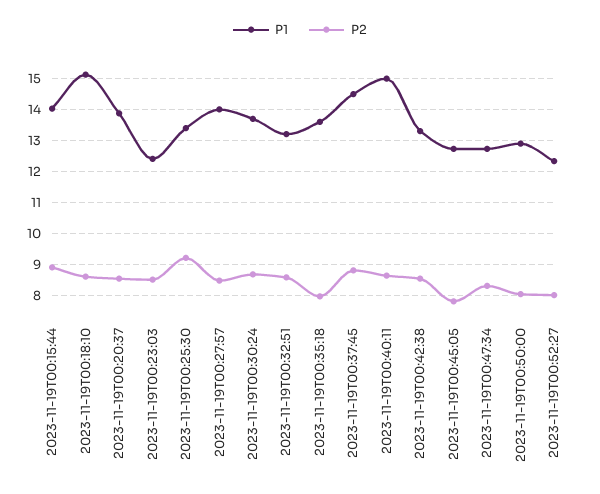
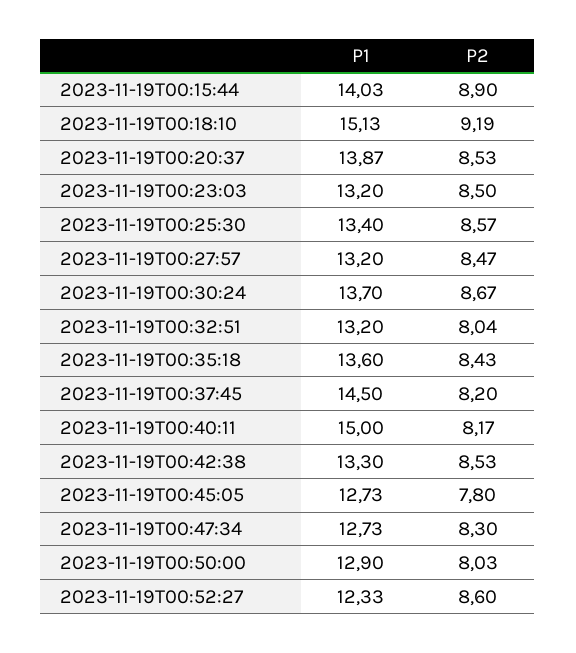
  {
    "P1": {
      "2023-11-19T00:15:44": 14.03,
      "2023-11-19T00:18:10": 15.13,
      "2023-11-19T00:20:37": 13.87,
-     "2023-11-19T00:23:03": 12.4,
+     "2023-11-19T00:23:03": 13.2,
      "2023-11-19T00:25:30": 13.4,
-     "2023-11-19T00:27:57": 14,
+     "2023-11-19T00:27:57": 13.2,
      "2023-11-19T00:30:24": 13.7,
      "2023-11-19T00:32:51": 13.2,
      "2023-11-19T00:35:18": 13.6,
      "2023-11-19T00:37:45": 14.5,
      "2023-11-19T00:40:11": 15,
      "2023-11-19T00:42:38": 13.3,
      "2023-11-19T00:45:05": 12.73,
      "2023-11-19T00:47:34": 12.73,
      "2023-11-19T00:50:00": 12.9,
      "2023-11-19T00:52:27": 12.33
    },
    "P2": {
      "2023-11-19T00:15:44": 8.9,
-     "2023-11-19T00:18:10": 8.6,
+     "2023-11-19T00:18:10": 9.19,
      "2023-11-19T00:20:37": 8.53,
      "2023-11-19T00:23:03": 8.5,
-     "2023-11-19T00:25:30": 9.2,
+     "2023-11-19T00:25:30": 8.57,
      "2023-11-19T00:27:57": 8.47,
      "2023-11-19T00:30:24": 8.67,
-     "2023-11-19T00:32:51": 8.6,
+     "2023-11-19T00:32:51": 8.04,
-     "2023-11-19T00:35:18": 8,
+     "2023-11-19T00:35:18": 8.43,
-     "2023-11-19T00:37:45": 8.8,
+     "2023-11-19T00:37:45": 8.2,
-     "2023-11-19T00:40:11": 8.6,
+     "2023-11-19T00:40:11": 8.17,
      "2023-11-19T00:42:38": 8.53,
      "2023-11-19T00:45:05": 7.8,
      "2023-11-19T00:47:34": 8.3,
      "2023-11-19T00:50:00": 8.03,
-     "2023-11-19T00:52:27": 8
+     "2023-11-19T00:52:27": 8.6
    }
  }

